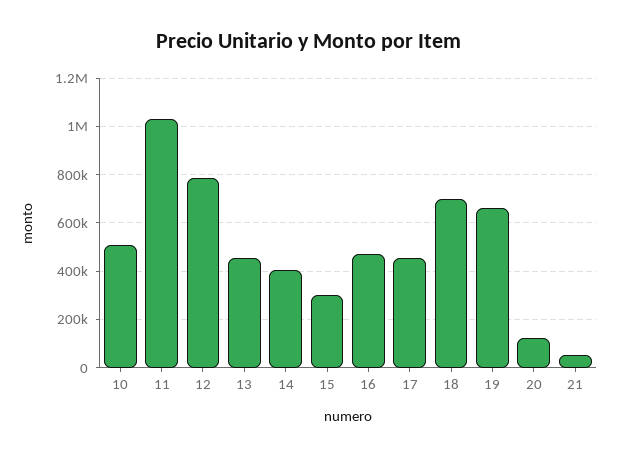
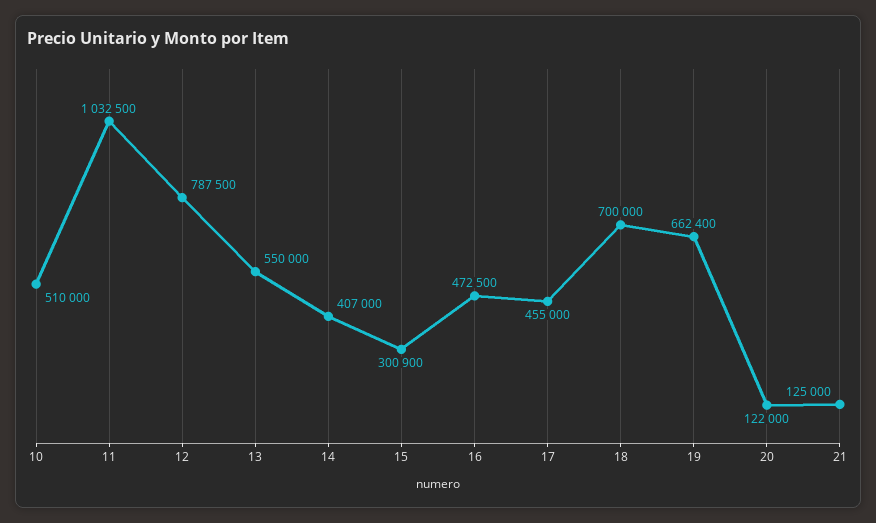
  {
    "10": 510000,
    "11": 1032500,
    "12": 787500,
-   "13": 450000,
+   "13": 550000,
    "14": 407000,
    "15": 300900,
    "16": 472500,
    "17": 455000,
    "18": 700000,
    "19": 662400,
    "20": 122000,
-   "21": 50000
+   "21": 125000
  }

